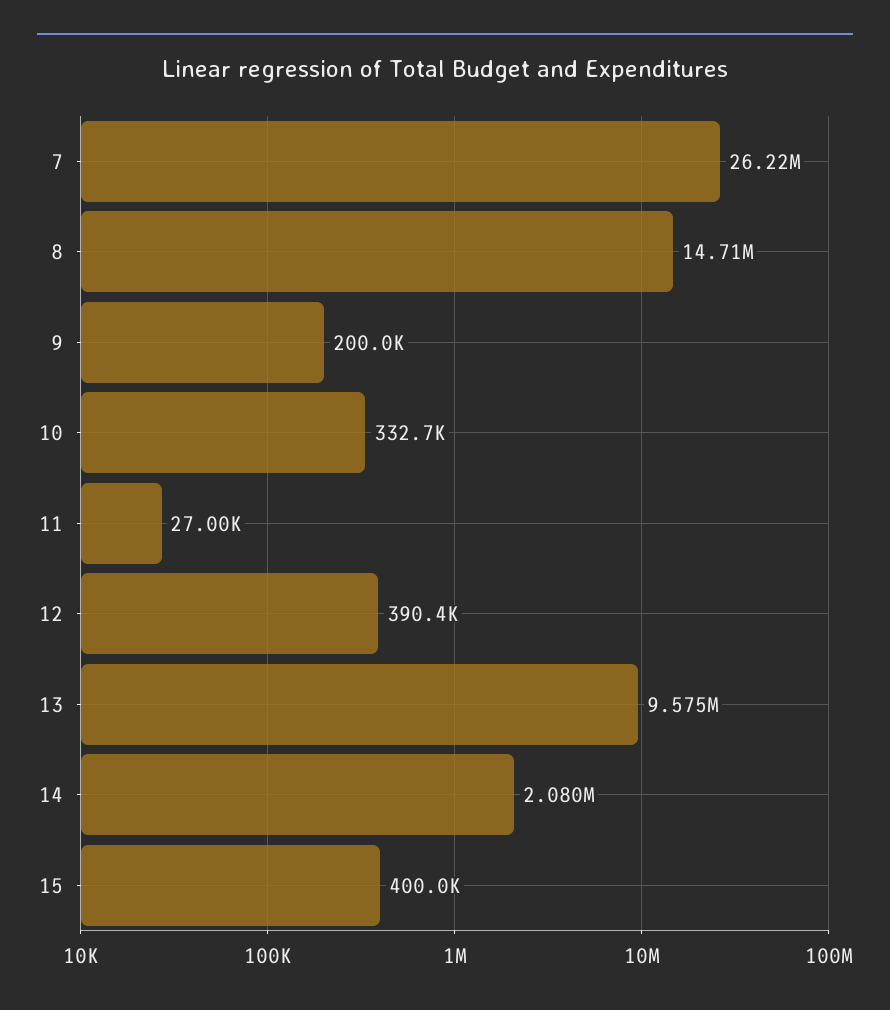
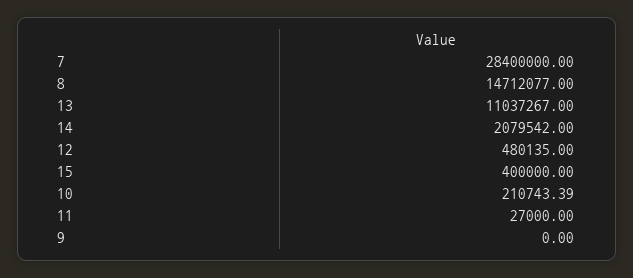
  {
-   "7": 26220000,
+   "7": 28400000,
    "8": 14712077,
-   "9": 200000,
+   "9": 0,
-   "10": 332700,
+   "10": 210743.39,
    "11": 27000,
-   "12": 390400,
+   "12": 480135,
-   "13": 9575000,
+   "13": 11037267,
    "14": 2079542,
    "15": 400000
  }

